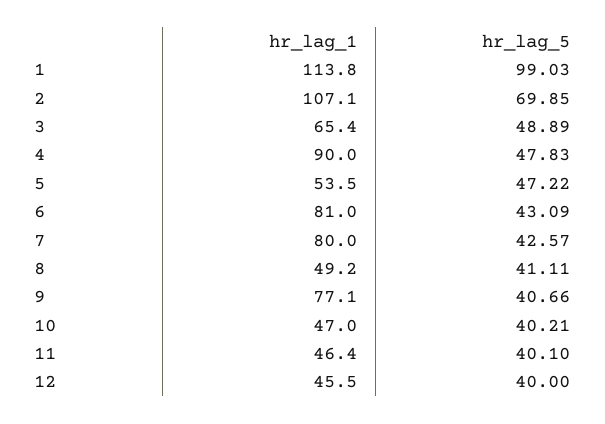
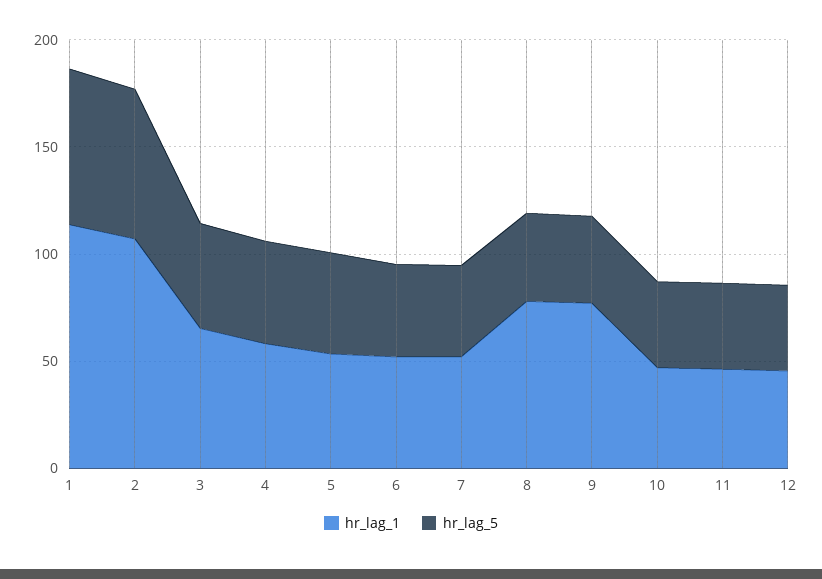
  {
    "hr_lag_1": {
      "1": 113.8,
      "2": 107.1,
      "3": 65.4,
-     "4": 90,
+     "4": 60,
      "5": 53.5,
-     "6": 81,
+     "6": 50,
-     "7": 80,
+     "7": 50,
-     "8": 49.2,
+     "8": 80,
      "9": 77.1,
      "10": 47,
      "11": 46.4,
      "12": 45.5
    },
    "hr_lag_5": {
-     "1": 99.03,
+     "1": 70,
      "2": 69.85,
      "3": 48.89,
      "4": 47.83,
      "5": 47.22,
      "6": 43.09,
      "7": 42.57,
      "8": 41.11,
      "9": 40.66,
      "10": 40.21,
      "11": 40.1,
      "12": 40
    }
  }

